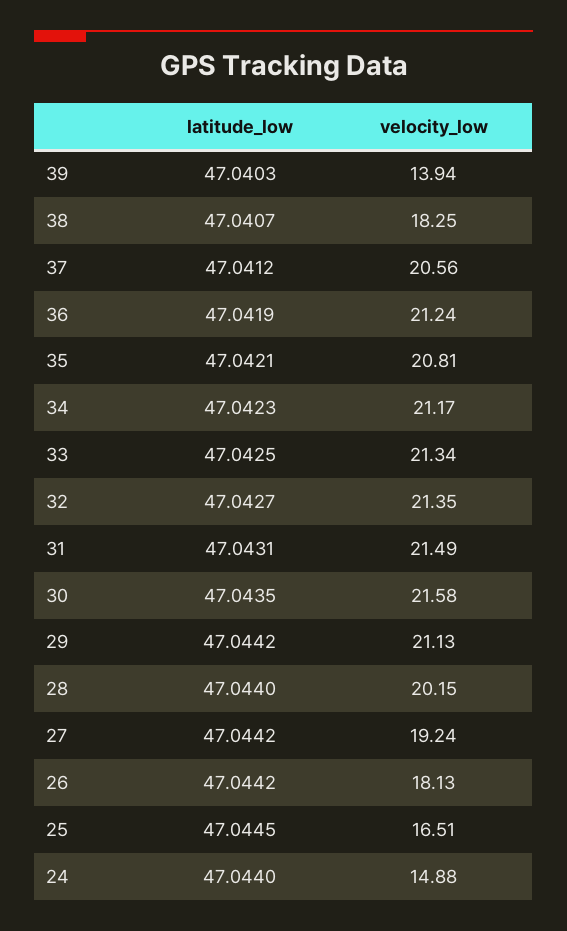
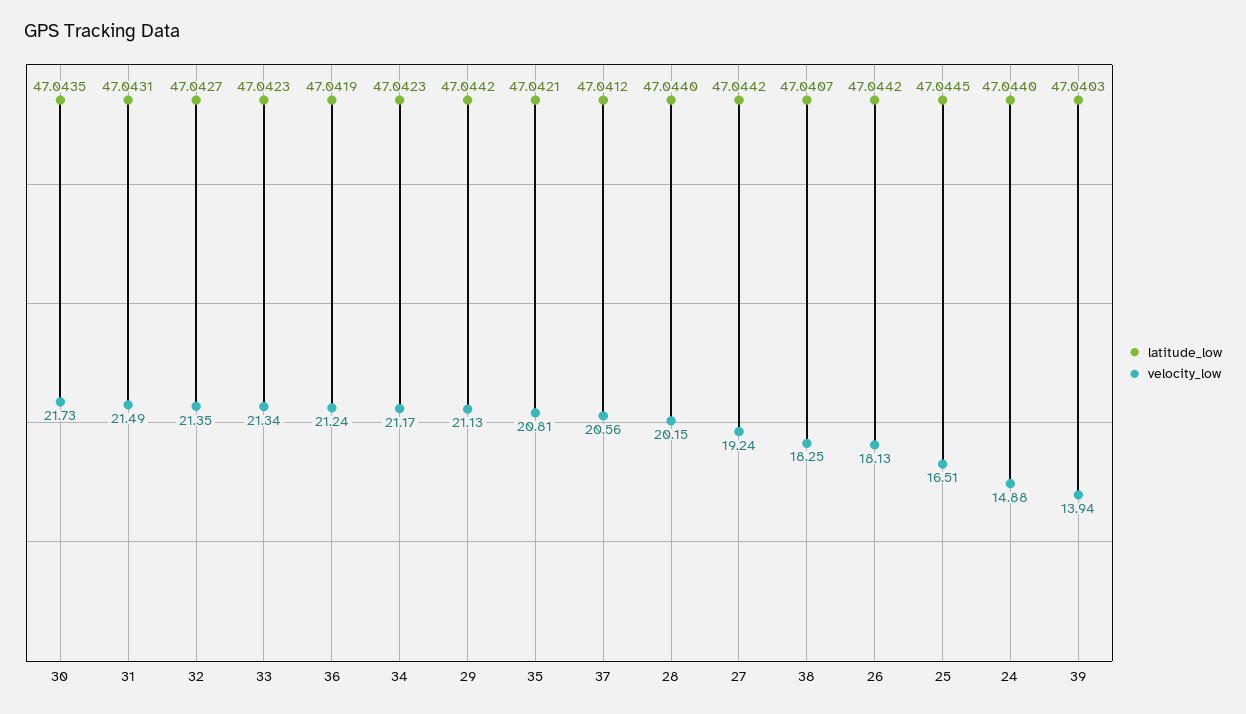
  {
    "latitude_low": {
      "39": 47.0403,
      "38": 47.0407,
      "37": 47.0412,
      "36": 47.0419,
      "35": 47.0421,
      "34": 47.0423,
-     "33": 47.0425,
+     "33": 47.0423,
      "32": 47.0427,
      "31": 47.0431,
      "30": 47.0435,
      "29": 47.0442,
      "28": 47.044,
      "27": 47.0442,
      "26": 47.0442,
      "25": 47.0445,
      "24": 47.044
    },
    "velocity_low": {
      "39": 13.94,
      "38": 18.25,
      "37": 20.56,
      "36": 21.24,
      "35": 20.81,
      "34": 21.17,
      "33": 21.34,
      "32": 21.35,
      "31": 21.49,
-     "30": 21.58,
+     "30": 21.73,
      "29": 21.13,
      "28": 20.15,
      "27": 19.24,
      "26": 18.13,
      "25": 16.51,
      "24": 14.88
    }
  }

